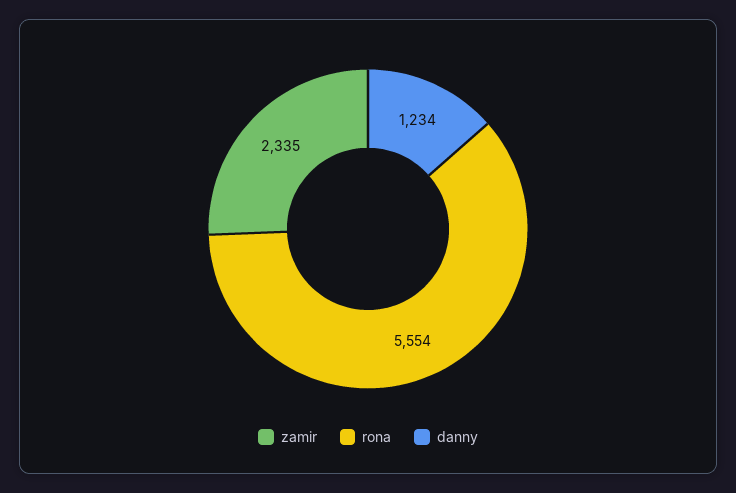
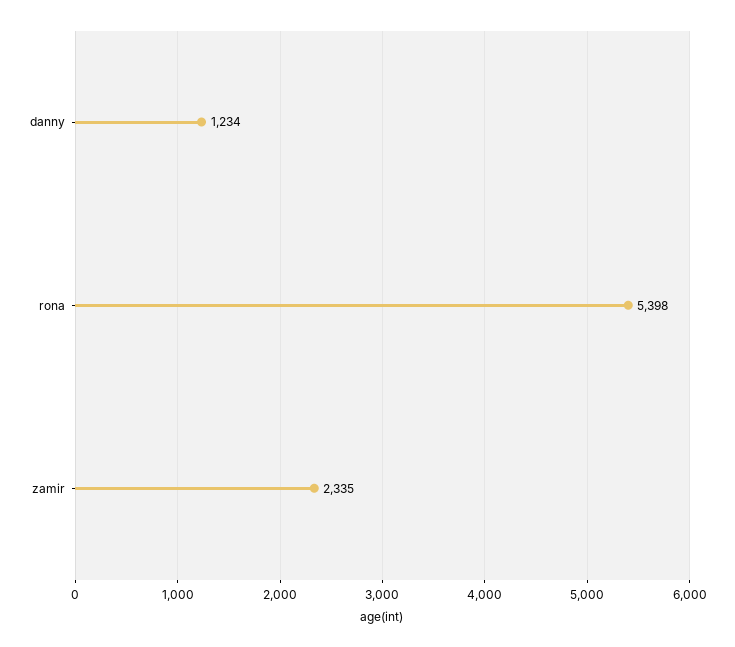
  {
    "zamir": 2335,
-   "rona": 5554,
+   "rona": 5398,
    "danny": 1234
  }

